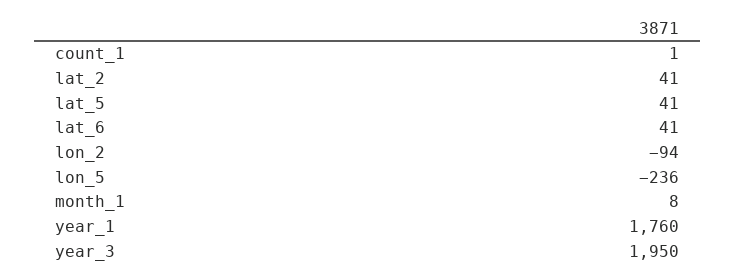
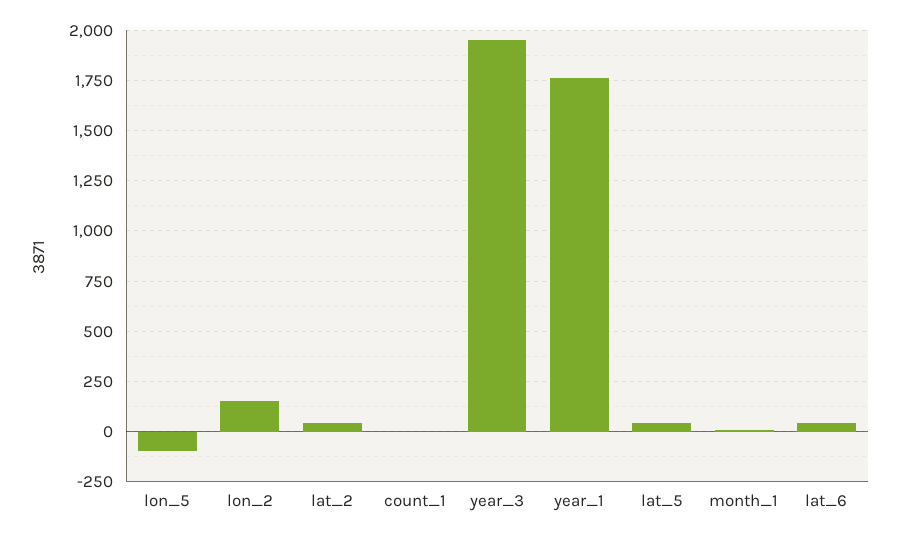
  {
    "count_1": 1,
    "lat_2": 41,
    "lat_5": 41,
    "lat_6": 41,
-   "lon_2": -94,
+   "lon_2": 150,
-   "lon_5": -236,
+   "lon_5": -100,
    "month_1": 8,
    "year_1": 1760,
    "year_3": 1950
  }

